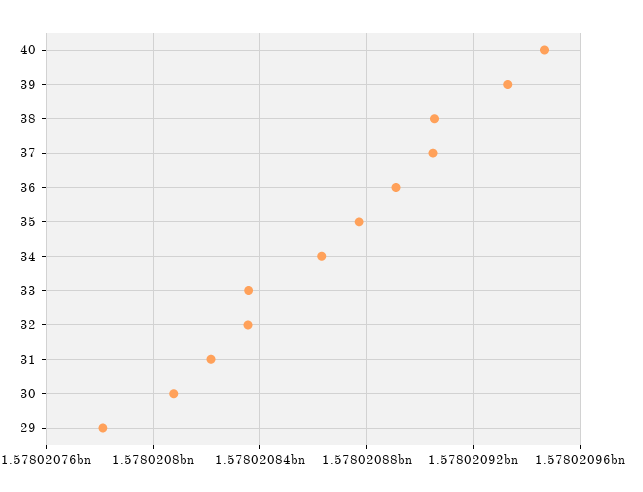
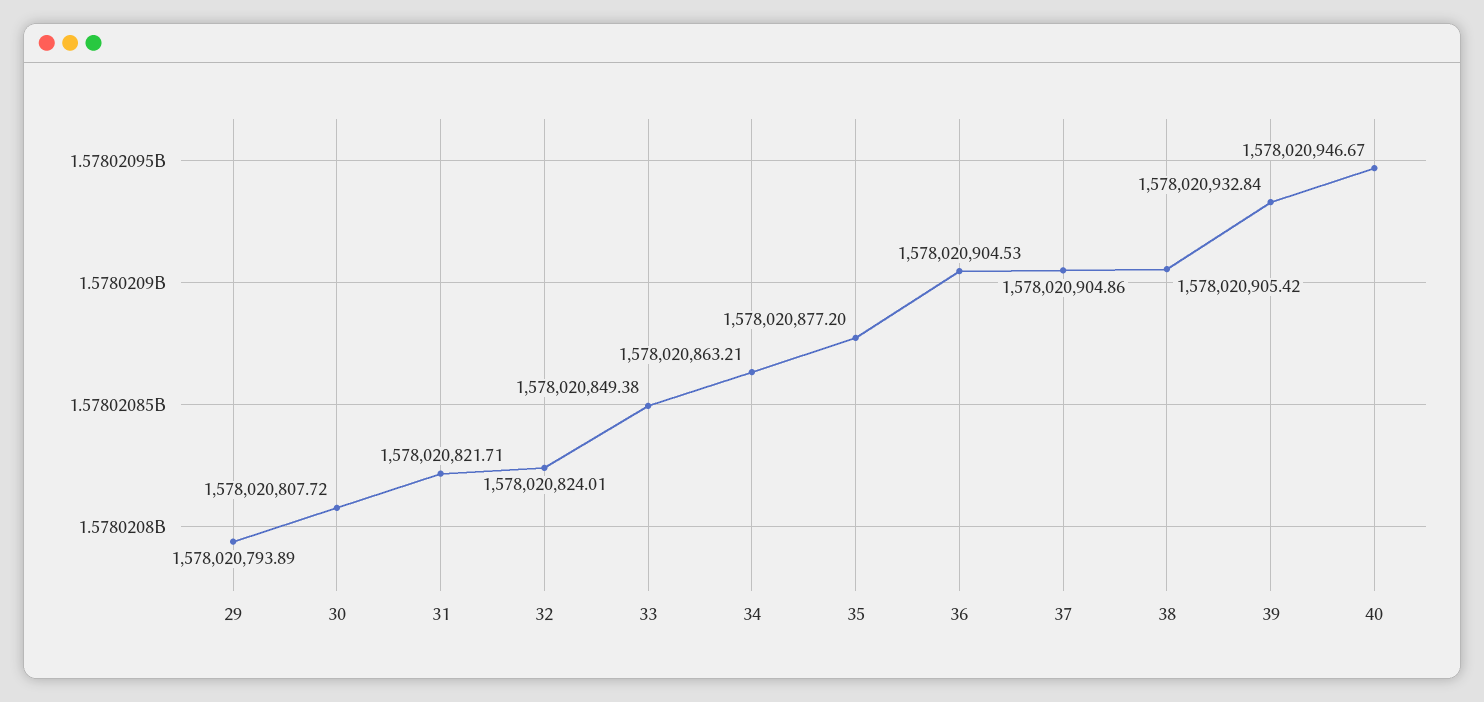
  {
    "40": 1578020946.67,
    "39": 1578020932.84,
    "38": 1578020905.42,
    "37": 1578020904.86,
-   "36": 1578020890,
+   "36": 1578020904.53,
    "35": 1578020877.2,
    "34": 1578020863.21,
-   "33": 1578020835,
+   "33": 1578020849.38,
-   "32": 1578020835,
+   "32": 1578020824.01,
    "31": 1578020821.71,
    "30": 1578020807.72,
-   "29": 1578020780
+   "29": 1578020793.89
  }

